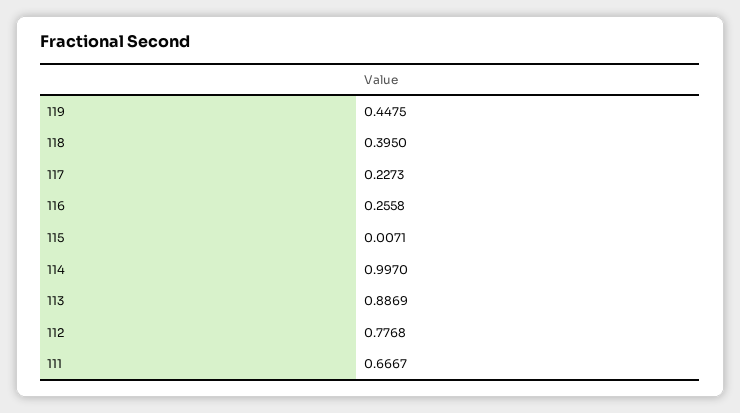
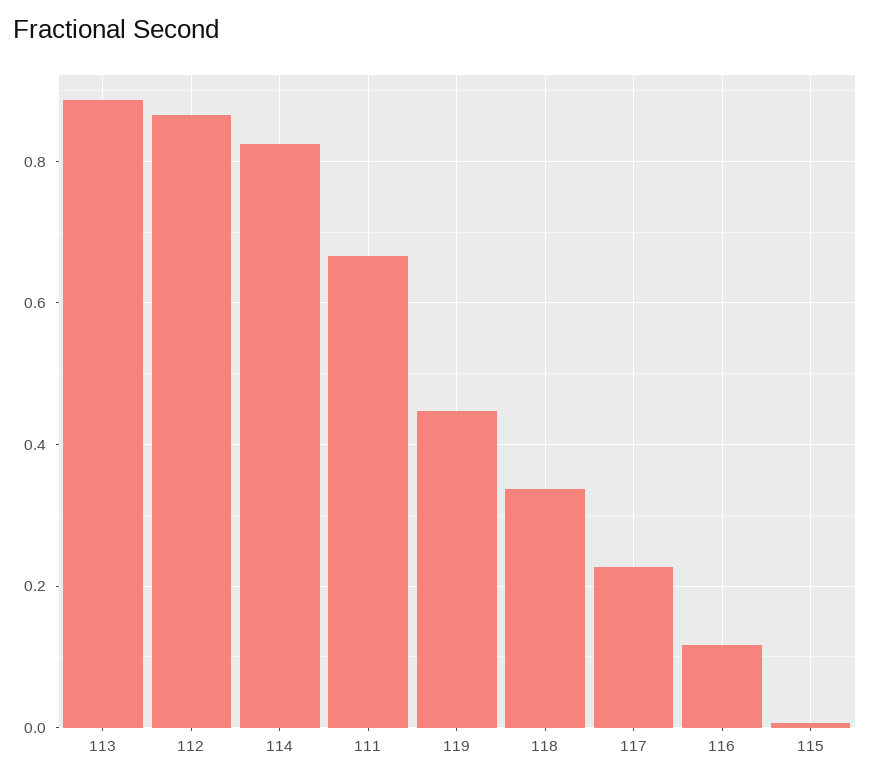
  {
    "119": 0.4475,
-   "118": 0.395,
+   "118": 0.34,
    "117": 0.2273,
-   "116": 0.2558,
+   "116": 0.12,
    "115": 0.0071,
-   "114": 0.997,
+   "114": 0.82,
    "113": 0.8869,
-   "112": 0.7768,
+   "112": 0.86,
    "111": 0.6667
  }

